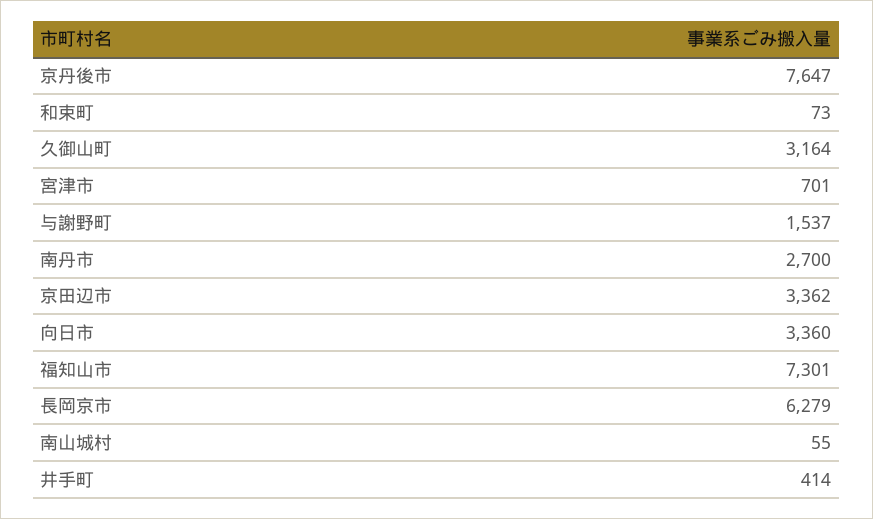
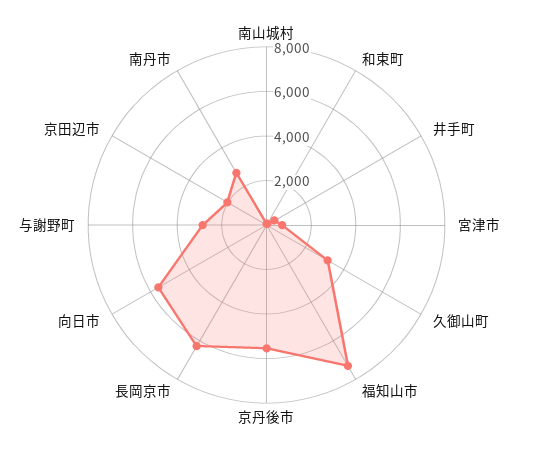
  {
-   "京丹後市": 7647,
+   "京丹後市": 5500,
    "和束町": 73,
    "久御山町": 3164,
    "宮津市": 701,
-   "与謝野町": 1537,
+   "与謝野町": 3000,
    "南丹市": 2700,
-   "京田辺市": 3362,
+   "京田辺市": 2000,
-   "向日市": 3360,
+   "向日市": 5500,
    "福知山市": 7301,
    "長岡京市": 6279,
    "南山城村": 55,
    "井手町": 414
  }

